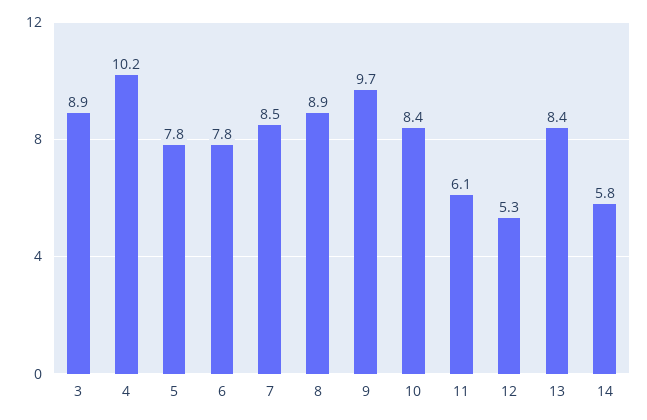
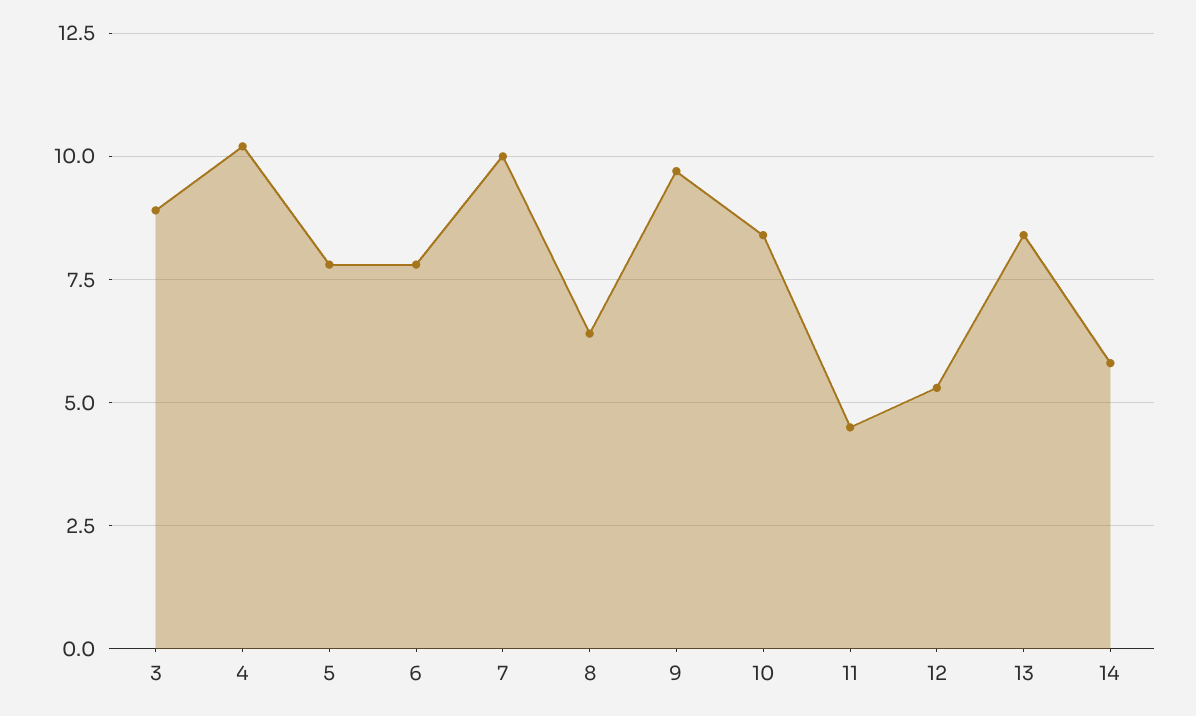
  {
    "3": 8.9,
    "4": 10.2,
    "5": 7.8,
    "6": 7.8,
-   "7": 8.5,
+   "7": 10,
-   "8": 8.9,
+   "8": 6.5,
    "9": 9.7,
    "10": 8.4,
-   "11": 6.1,
+   "11": 4.5,
    "12": 5.3,
    "13": 8.4,
    "14": 5.8
  }

